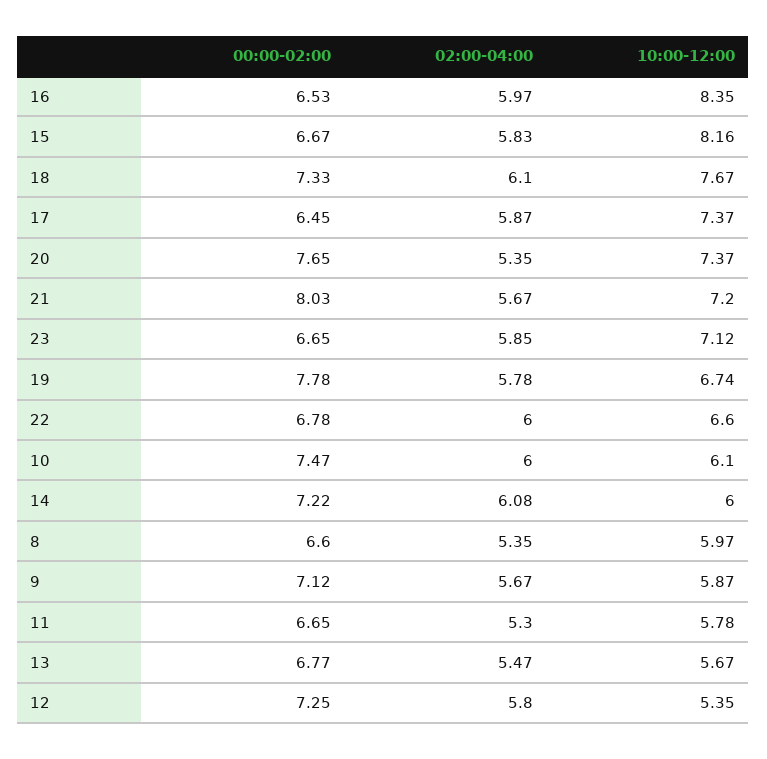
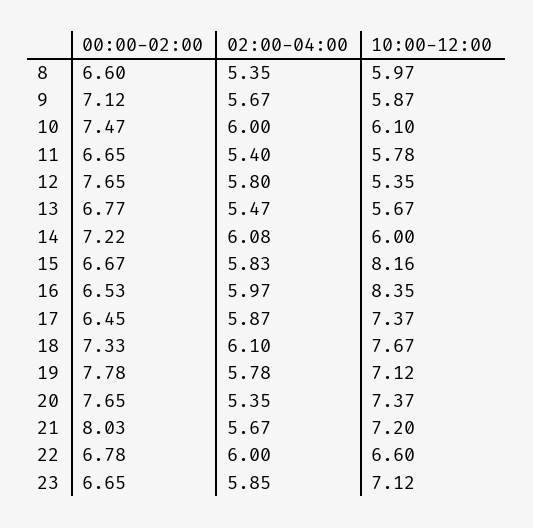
  {
    "00:00-02:00": {
      "16": 6.53,
      "15": 6.67,
      "18": 7.33,
      "17": 6.45,
      "20": 7.65,
      "21": 8.03,
      "23": 6.65,
      "19": 7.78,
      "22": 6.78,
      "10": 7.47,
      "14": 7.22,
      "8": 6.6,
      "9": 7.12,
      "11": 6.65,
      "13": 6.77,
-     "12": 7.25
+     "12": 7.65
    },
    "02:00-04:00": {
      "16": 5.97,
      "15": 5.83,
      "18": 6.1,
      "17": 5.87,
      "20": 5.35,
      "21": 5.67,
      "23": 5.85,
      "19": 5.78,
      "22": 6,
      "10": 6,
      "14": 6.08,
      "8": 5.35,
      "9": 5.67,
-     "11": 5.3,
+     "11": 5.4,
      "13": 5.47,
      "12": 5.8
    },
    "10:00-12:00": {
      "16": 8.35,
      "15": 8.16,
      "18": 7.67,
      "17": 7.37,
      "20": 7.37,
      "21": 7.2,
      "23": 7.12,
-     "19": 6.74,
+     "19": 7.12,
      "22": 6.6,
      "10": 6.1,
      "14": 6,
      "8": 5.97,
      "9": 5.87,
      "11": 5.78,
      "13": 5.67,
      "12": 5.35
    }
  }

